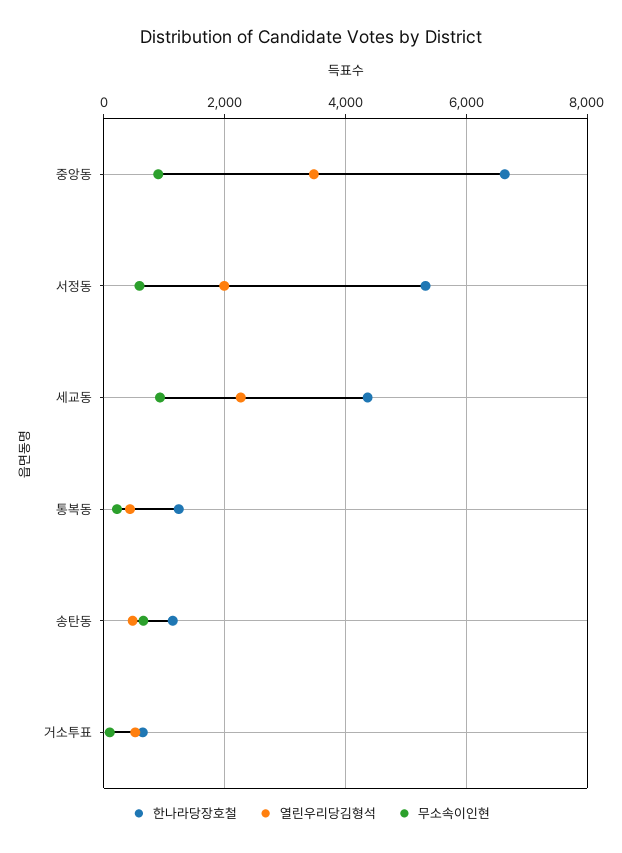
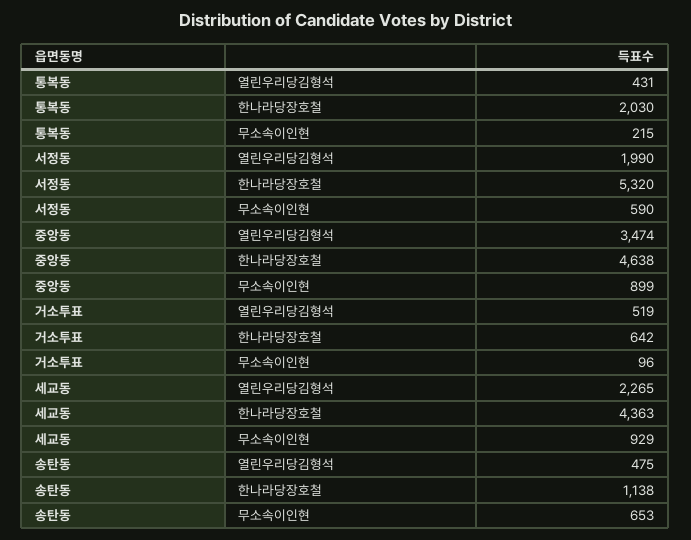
  {
    "한나라당장호철": {
-     "중앙동": 6600,
+     "중앙동": 4638,
      "서정동": 5320,
      "세교동": 4363,
-     "통복동": 1200,
+     "통복동": 2030,
      "송탄동": 1138,
      "거소투표": 642
    },
    "열린우리당김형석": {
      "중앙동": 3474,
      "서정동": 1990,
      "세교동": 2265,
      "통복동": 431,
      "송탄동": 475,
      "거소투표": 519
    },
    "무소속이인현": {
      "중앙동": 899,
      "서정동": 590,
      "세교동": 929,
      "통복동": 215,
      "송탄동": 653,
      "거소투표": 96
    }
  }

